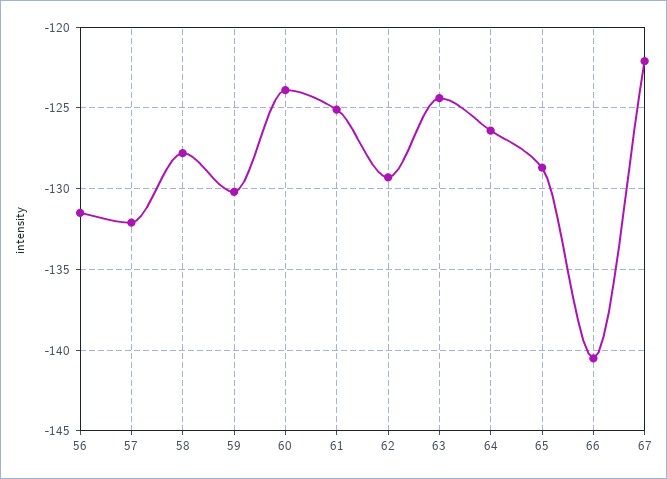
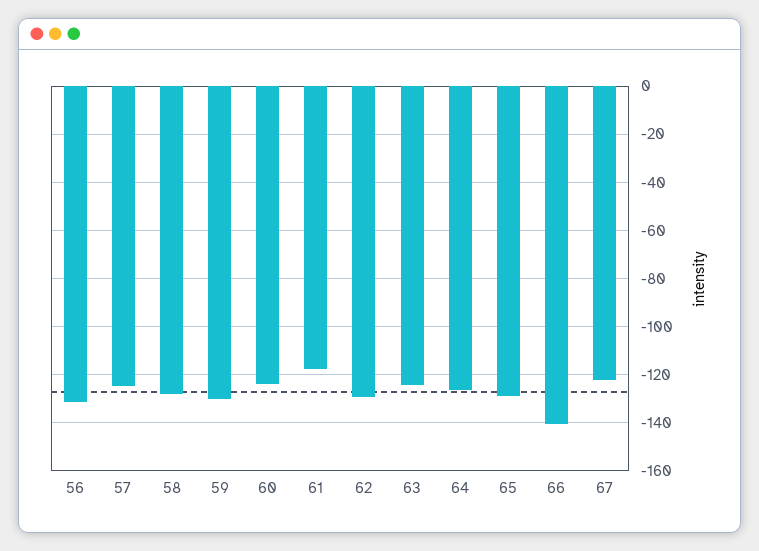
  {
    "56": -131.5,
-   "57": -132,
+   "57": -125,
    "58": -128,
    "59": -130,
    "60": -124,
-   "61": -125,
+   "61": -117.5,
    "62": -129.5,
    "63": -124.5,
    "64": -126.5,
    "65": -128.5,
    "66": -140.5,
    "67": -122
  }

